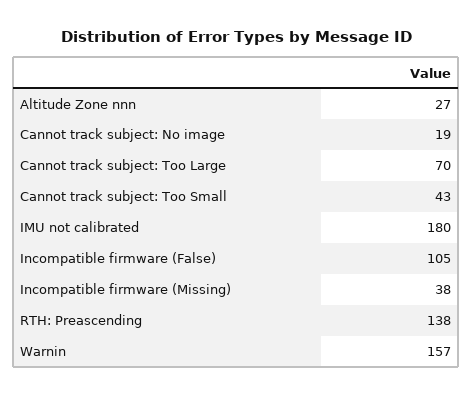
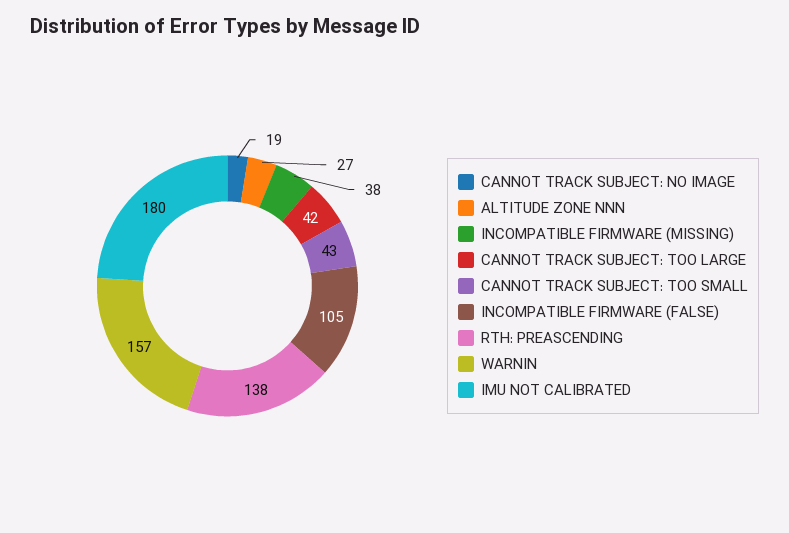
  {
    "Altitude Zone nnn": 27,
    "Cannot track subject: No image": 19,
-   "Cannot track subject: Too Large": 70,
+   "Cannot track subject: Too Large": 42,
    "Cannot track subject: Too Small": 43,
    "IMU not calibrated": 180,
    "Incompatible firmware (False)": 105,
    "Incompatible firmware (Missing)": 38,
    "RTH: Preascending": 138,
    "Warnin": 157
  }

